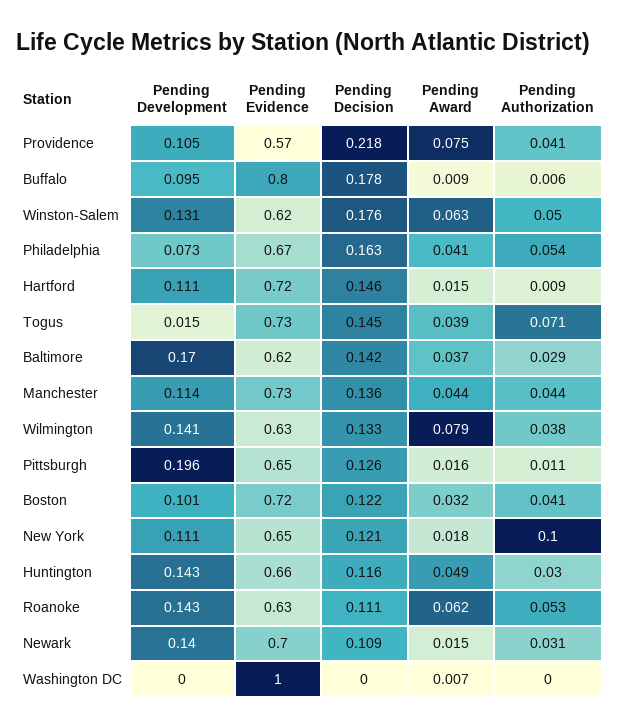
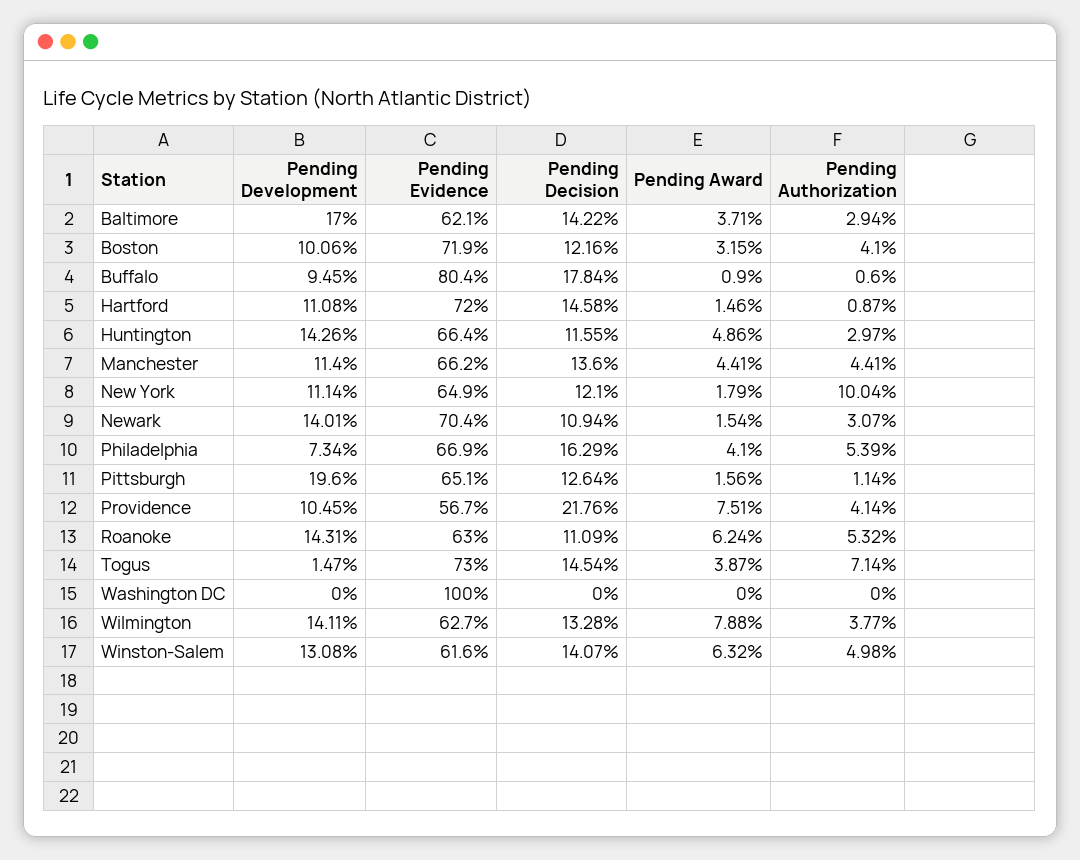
  {
    "Pending Development": {
      "Providence": 0.1045,
      "Buffalo": 0.0945,
      "Winston-Salem": 0.1308,
      "Philadelphia": 0.0734,
      "Hartford": 0.1108,
      "Togus": 0.0147,
      "Baltimore": 0.17,
      "Manchester": 0.114,
      "Wilmington": 0.1411,
      "Pittsburgh": 0.196,
      "Boston": 0.1006,
      "New York": 0.1114,
      "Huntington": 0.1426,
      "Roanoke": 0.1431,
      "Newark": 0.1401,
      "Washington DC": 0
    },
    "Pending Evidence": {
      "Providence": 0.567,
      "Buffalo": 0.804,
      "Winston-Salem": 0.616,
      "Philadelphia": 0.669,
      "Hartford": 0.72,
      "Togus": 0.73,
      "Baltimore": 0.621,
-     "Manchester": 0.73,
+     "Manchester": 0.662,
      "Wilmington": 0.627,
      "Pittsburgh": 0.651,
      "Boston": 0.719,
      "New York": 0.649,
      "Huntington": 0.664,
      "Roanoke": 0.63,
      "Newark": 0.704,
      "Washington DC": 1
    },
    "Pending Decision": {
      "Providence": 0.2176,
      "Buffalo": 0.1784,
-     "Winston-Salem": 0.176,
+     "Winston-Salem": 0.1407,
      "Philadelphia": 0.1629,
      "Hartford": 0.1458,
      "Togus": 0.1454,
      "Baltimore": 0.1422,
      "Manchester": 0.136,
      "Wilmington": 0.1328,
      "Pittsburgh": 0.1264,
      "Boston": 0.1216,
      "New York": 0.121,
      "Huntington": 0.1155,
      "Roanoke": 0.1109,
      "Newark": 0.1094,
      "Washington DC": 0
    },
    "Pending Award": {
      "Providence": 0.0751,
      "Buffalo": 0.009,
      "Winston-Salem": 0.0632,
      "Philadelphia": 0.041,
      "Hartford": 0.0146,
      "Togus": 0.0387,
      "Baltimore": 0.0371,
      "Manchester": 0.0441,
      "Wilmington": 0.0788,
      "Pittsburgh": 0.0156,
      "Boston": 0.0315,
      "New York": 0.0179,
      "Huntington": 0.0486,
      "Roanoke": 0.0624,
      "Newark": 0.0154,
-     "Washington DC": 0.007
+     "Washington DC": 0
    },
    "Pending Authorization": {
      "Providence": 0.0414,
      "Buffalo": 0.006,
      "Winston-Salem": 0.0498,
      "Philadelphia": 0.0539,
      "Hartford": 0.0087,
      "Togus": 0.0714,
      "Baltimore": 0.0294,
      "Manchester": 0.0441,
      "Wilmington": 0.0377,
      "Pittsburgh": 0.0114,
      "Boston": 0.041,
      "New York": 0.1004,
      "Huntington": 0.0297,
      "Roanoke": 0.0532,
      "Newark": 0.0307,
      "Washington DC": 0
    }
  }

